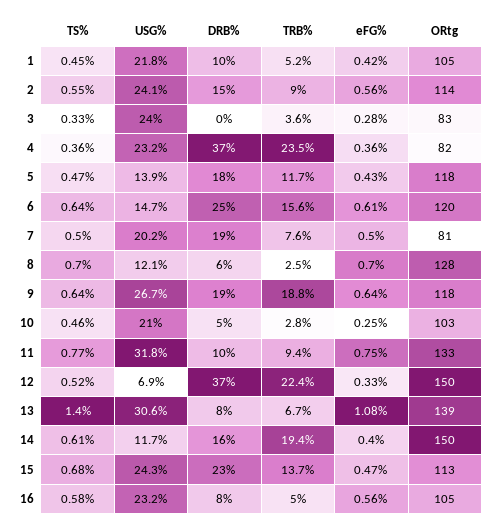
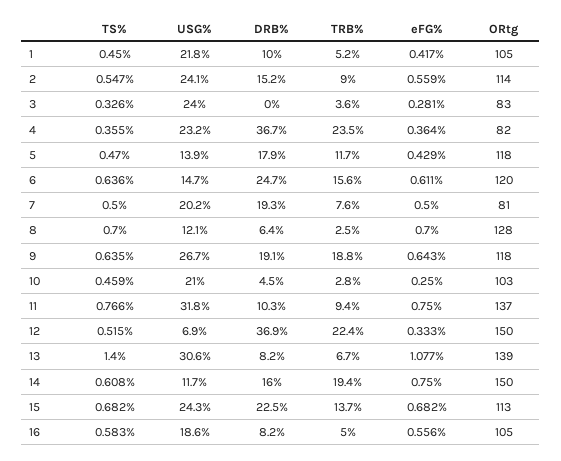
  {
    "TS%": {
      "1": 0.45,
      "2": 0.547,
      "3": 0.326,
      "4": 0.355,
      "5": 0.47,
      "6": 0.636,
      "7": 0.5,
      "8": 0.7,
      "9": 0.635,
      "10": 0.459,
      "11": 0.766,
      "12": 0.515,
      "13": 1.4,
      "14": 0.608,
      "15": 0.682,
      "16": 0.583
    },
    "USG%": {
      "1": 21.8,
      "2": 24.1,
      "3": 24,
      "4": 23.2,
      "5": 13.9,
      "6": 14.7,
      "7": 20.2,
      "8": 12.1,
      "9": 26.7,
      "10": 21,
      "11": 31.8,
      "12": 6.9,
      "13": 30.6,
      "14": 11.7,
      "15": 24.3,
-     "16": 23.2
+     "16": 18.6
    },
    "DRB%": {
      "1": 10,
      "2": 15.2,
      "3": 0,
      "4": 36.7,
      "5": 17.9,
      "6": 24.7,
      "7": 19.3,
      "8": 6.4,
      "9": 19.1,
      "10": 4.5,
      "11": 10.3,
      "12": 36.9,
      "13": 8.2,
      "14": 16,
      "15": 22.5,
      "16": 8.2
    },
    "TRB%": {
      "1": 5.2,
      "2": 9,
      "3": 3.6,
      "4": 23.5,
      "5": 11.7,
      "6": 15.6,
      "7": 7.6,
      "8": 2.5,
      "9": 18.8,
      "10": 2.8,
      "11": 9.4,
      "12": 22.4,
      "13": 6.7,
      "14": 19.4,
      "15": 13.7,
      "16": 5
    },
    "eFG%": {
      "1": 0.417,
      "2": 0.559,
      "3": 0.281,
      "4": 0.364,
      "5": 0.429,
      "6": 0.611,
      "7": 0.5,
      "8": 0.7,
      "9": 0.643,
      "10": 0.25,
      "11": 0.75,
      "12": 0.333,
      "13": 1.077,
-     "14": 0.4,
+     "14": 0.75,
-     "15": 0.47,
+     "15": 0.682,
      "16": 0.556
    },
    "ORtg": {
      "1": 105,
      "2": 114,
      "3": 83,
      "4": 82,
      "5": 118,
      "6": 120,
      "7": 81,
      "8": 128,
      "9": 118,
      "10": 103,
-     "11": 133,
+     "11": 137,
      "12": 150,
      "13": 139,
      "14": 150,
      "15": 113,
      "16": 105
    }
  }

